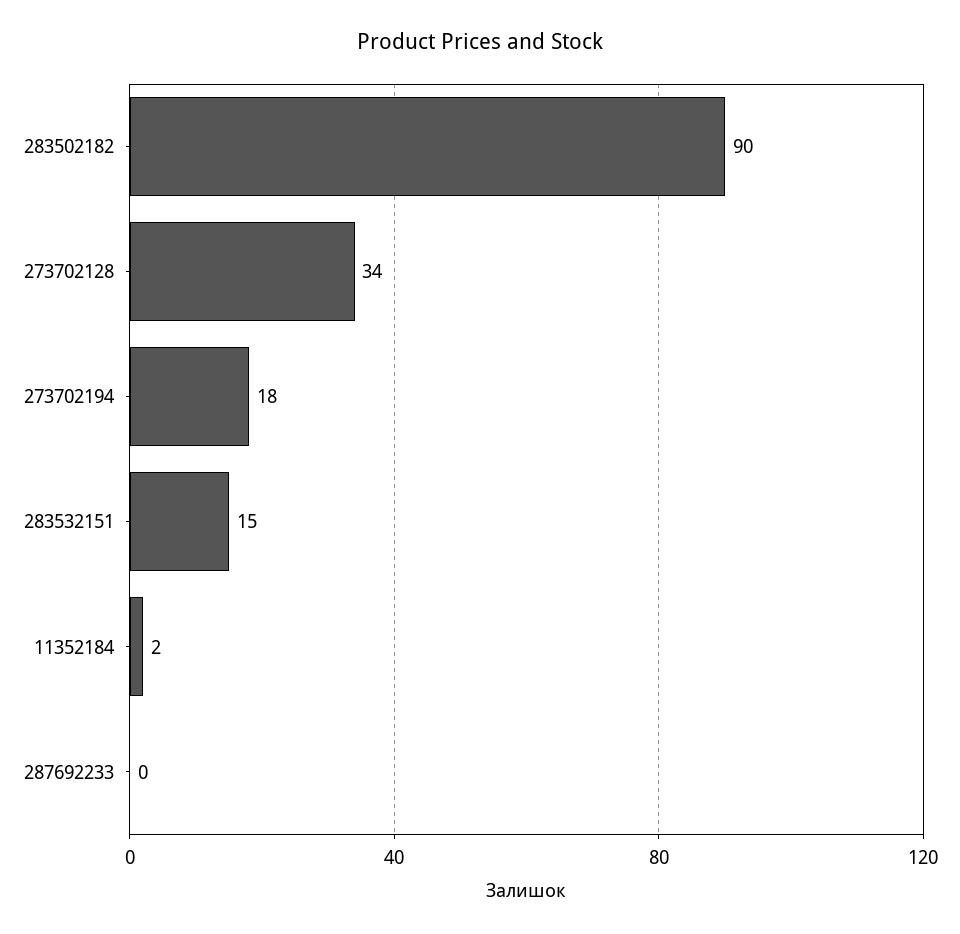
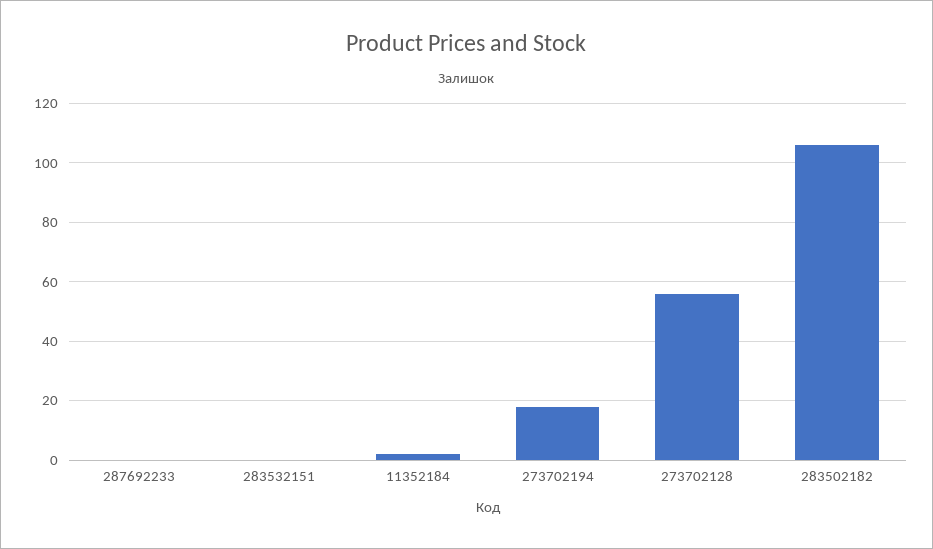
  {
-   "283502182": 90,
+   "283502182": 105,
-   "273702128": 34,
+   "273702128": 55,
    "273702194": 18,
-   "283532151": 15,
+   "283532151": 0,
    "11352184": 2,
    "287692233": 0
  }

